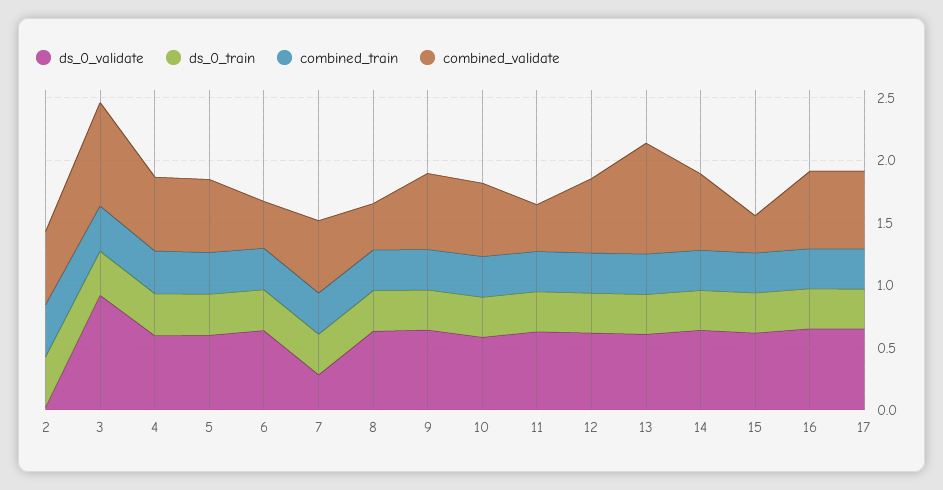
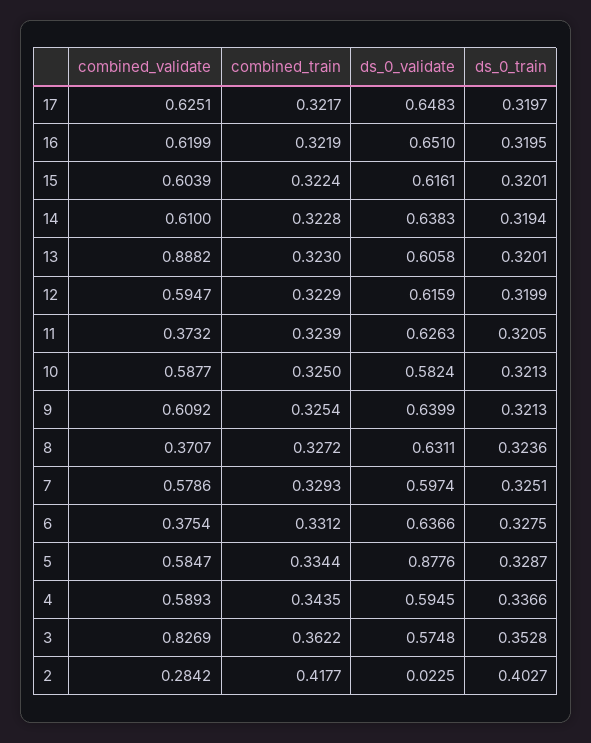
  {
    "ds_0_validate": {
      "2": 0.0225,
-     "3": 0.9,
+     "3": 0.5748,
      "4": 0.5945,
-     "5": 0.6,
+     "5": 0.8776,
      "6": 0.6366,
-     "7": 0.3,
+     "7": 0.5974,
      "8": 0.6311,
      "9": 0.6399,
      "10": 0.5824,
      "11": 0.6263,
      "12": 0.6159,
      "13": 0.6058,
      "14": 0.6383,
      "15": 0.6161,
      "16": 0.651,
      "17": 0.6483
    },
    "ds_0_train": {
      "2": 0.4027,
      "3": 0.3528,
      "4": 0.3366,
      "5": 0.3287,
      "6": 0.3275,
      "7": 0.3251,
      "8": 0.3236,
      "9": 0.3213,
      "10": 0.3213,
      "11": 0.3205,
      "12": 0.3199,
      "13": 0.3201,
      "14": 0.3194,
      "15": 0.3201,
      "16": 0.3195,
      "17": 0.3197
    },
    "combined_train": {
      "2": 0.4177,
      "3": 0.3622,
      "4": 0.3435,
      "5": 0.3344,
      "6": 0.3312,
      "7": 0.3293,
      "8": 0.3272,
      "9": 0.3254,
      "10": 0.325,
      "11": 0.3239,
      "12": 0.3229,
      "13": 0.323,
      "14": 0.3228,
      "15": 0.3224,
      "16": 0.3219,
      "17": 0.3217
    },
    "combined_validate": {
-     "2": 0.6,
+     "2": 0.2842,
      "3": 0.8269,
      "4": 0.5893,
      "5": 0.5847,
      "6": 0.3754,
      "7": 0.5786,
      "8": 0.3707,
      "9": 0.6092,
      "10": 0.5877,
      "11": 0.3732,
      "12": 0.5947,
      "13": 0.8882,
      "14": 0.61,
-     "15": 0.3,
+     "15": 0.6039,
      "16": 0.6199,
      "17": 0.6251
    }
  }

